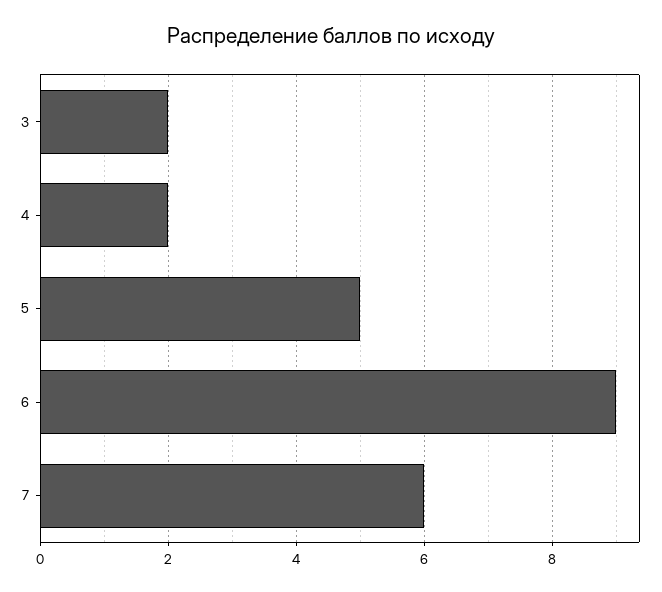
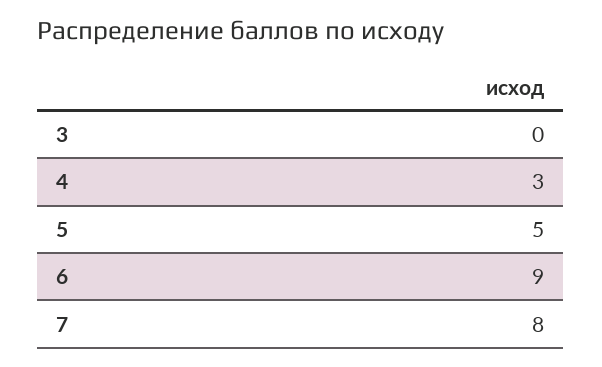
  {
-   "3": 2,
+   "3": 0,
-   "4": 2,
+   "4": 3,
    "5": 5,
    "6": 9,
-   "7": 6
+   "7": 8
  }

